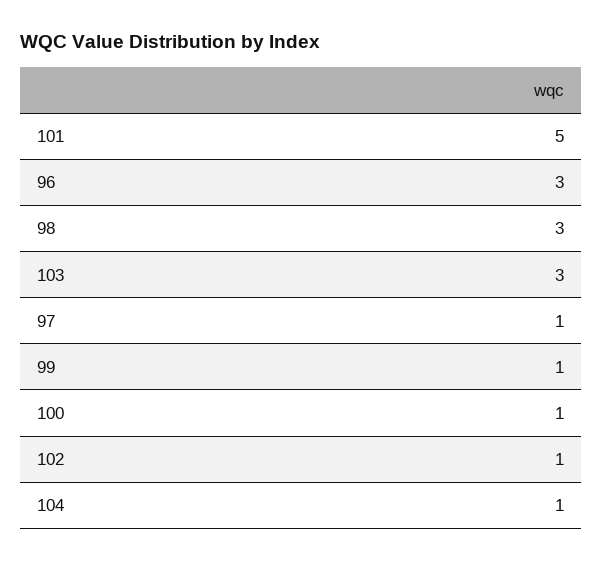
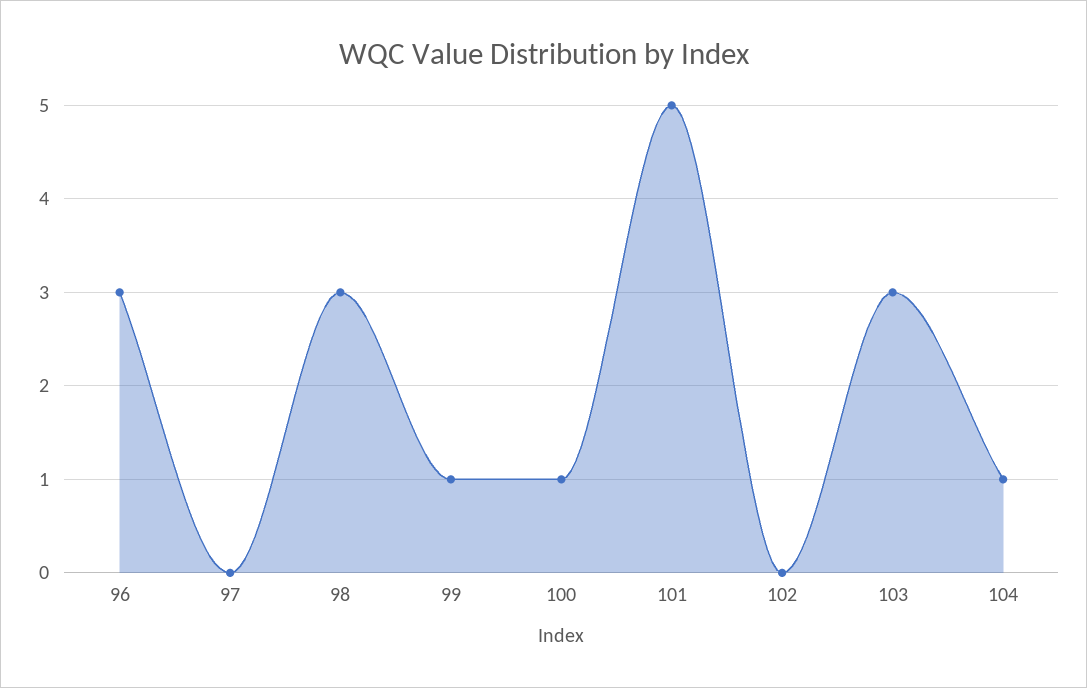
  {
    "101": 5,
    "96": 3,
    "98": 3,
    "103": 3,
-   "97": 1,
+   "97": 0,
    "99": 1,
    "100": 1,
-   "102": 1,
+   "102": 0,
    "104": 1
  }

